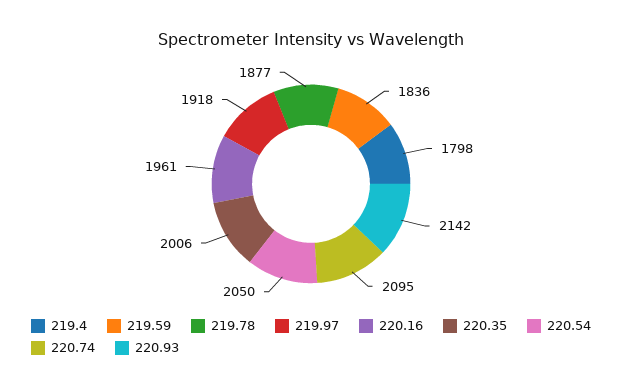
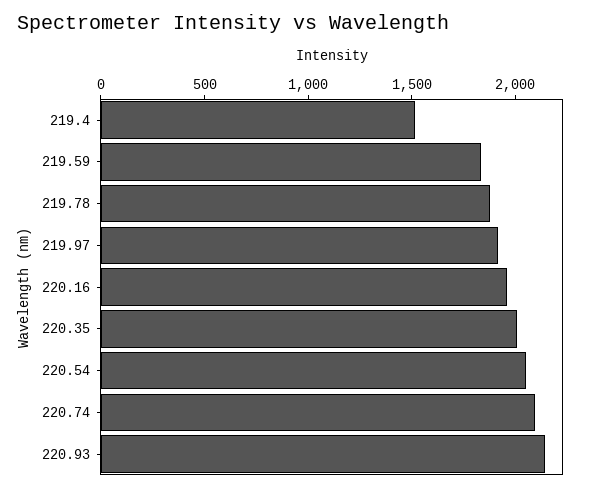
  {
-   "219.4": 1798,
+   "219.4": 1500,
    "219.59": 1836,
    "219.78": 1877,
    "219.97": 1918,
    "220.16": 1961,
    "220.35": 2006,
    "220.54": 2050,
    "220.74": 2095,
    "220.93": 2142
  }

